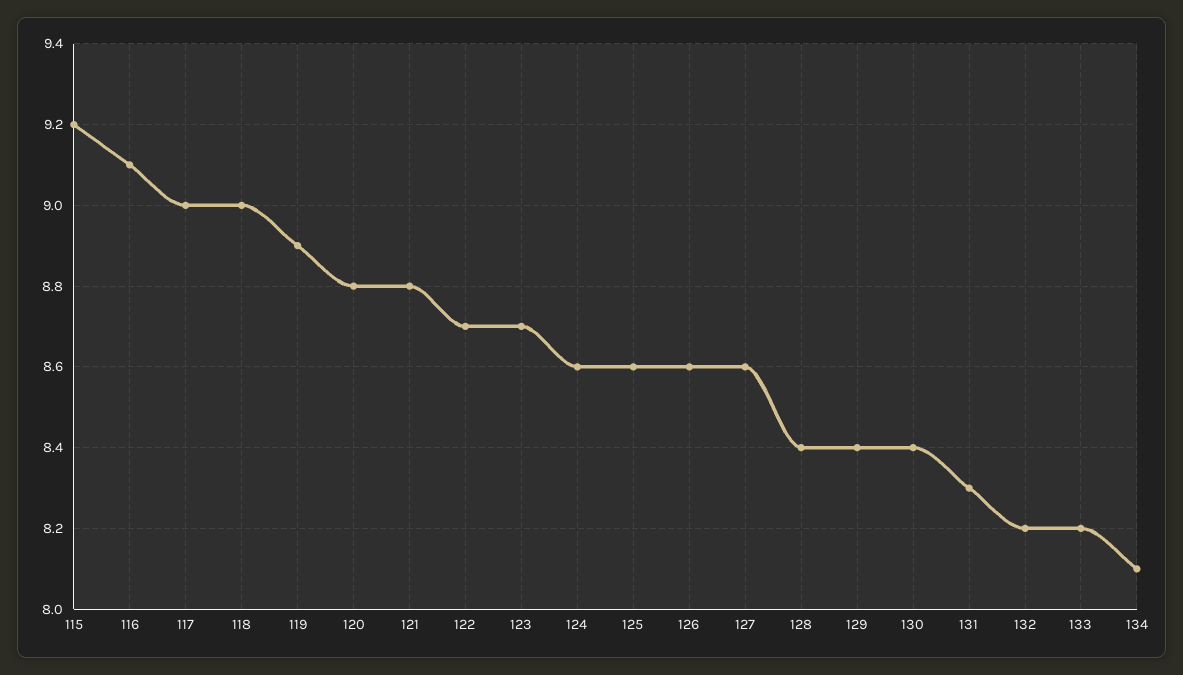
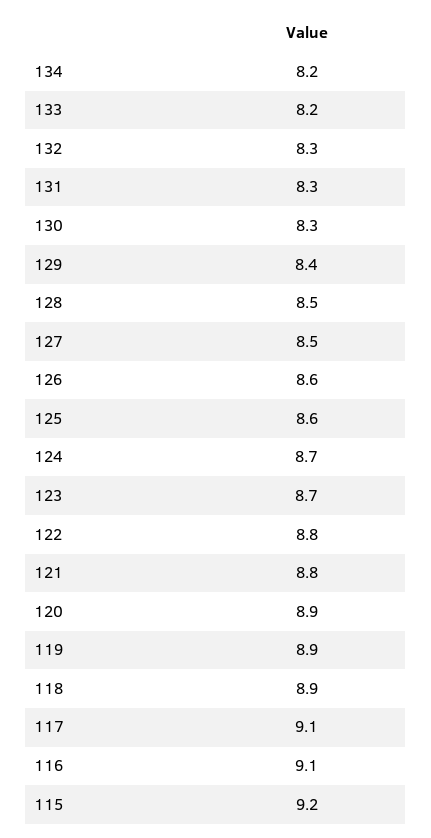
  {
    "115": 9.2,
    "116": 9.1,
-   "117": 9,
+   "117": 9.1,
-   "118": 9,
+   "118": 8.9,
    "119": 8.9,
-   "120": 8.8,
+   "120": 8.9,
    "121": 8.8,
-   "122": 8.7,
+   "122": 8.8,
    "123": 8.7,
-   "124": 8.6,
+   "124": 8.7,
    "125": 8.6,
    "126": 8.6,
-   "127": 8.6,
+   "127": 8.5,
-   "128": 8.4,
+   "128": 8.5,
    "129": 8.4,
-   "130": 8.4,
+   "130": 8.3,
    "131": 8.3,
-   "132": 8.2,
+   "132": 8.3,
    "133": 8.2,
-   "134": 8.1
+   "134": 8.2
  }

